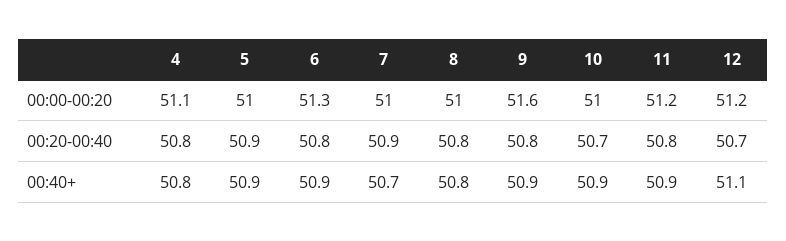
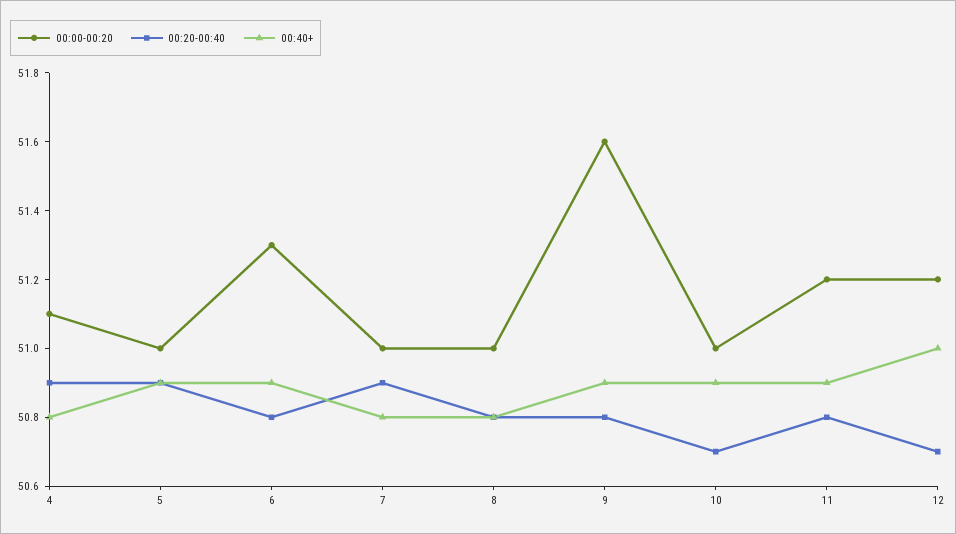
  {
    "00:00-00:20": {
      "4": 51.1,
      "5": 51,
      "6": 51.3,
      "7": 51,
      "8": 51,
      "9": 51.6,
      "10": 51,
      "11": 51.2,
      "12": 51.2
    },
    "00:20-00:40": {
-     "4": 50.8,
+     "4": 50.9,
      "5": 50.9,
      "6": 50.8,
      "7": 50.9,
      "8": 50.8,
      "9": 50.8,
      "10": 50.7,
      "11": 50.8,
      "12": 50.7
    },
    "00:40+": {
      "4": 50.8,
      "5": 50.9,
      "6": 50.9,
-     "7": 50.7,
+     "7": 50.8,
      "8": 50.8,
      "9": 50.9,
      "10": 50.9,
      "11": 50.9,
-     "12": 51.1
+     "12": 51
    }
  }

